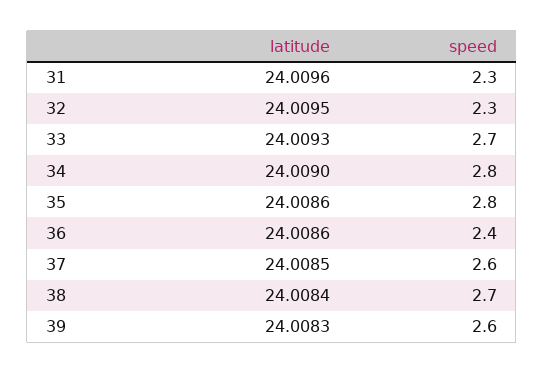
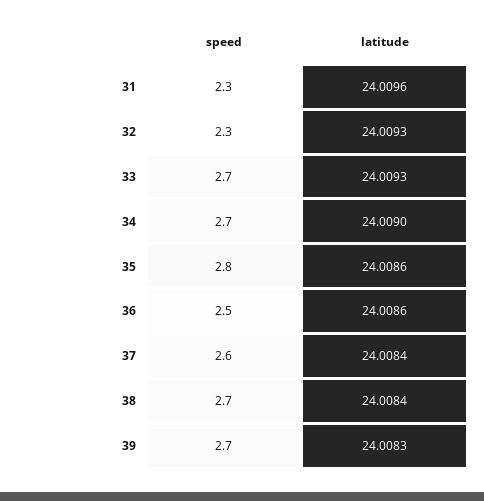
  {
    "latitude": {
      "31": 24.0096,
-     "32": 24.0095,
+     "32": 24.0093,
      "33": 24.0093,
      "34": 24.009,
      "35": 24.0086,
      "36": 24.0086,
-     "37": 24.0085,
+     "37": 24.0084,
      "38": 24.0084,
      "39": 24.0083
    },
    "speed": {
      "31": 2.3,
      "32": 2.3,
      "33": 2.7,
-     "34": 2.8,
+     "34": 2.7,
      "35": 2.8,
-     "36": 2.4,
+     "36": 2.5,
      "37": 2.6,
      "38": 2.7,
-     "39": 2.6
+     "39": 2.7
    }
  }

